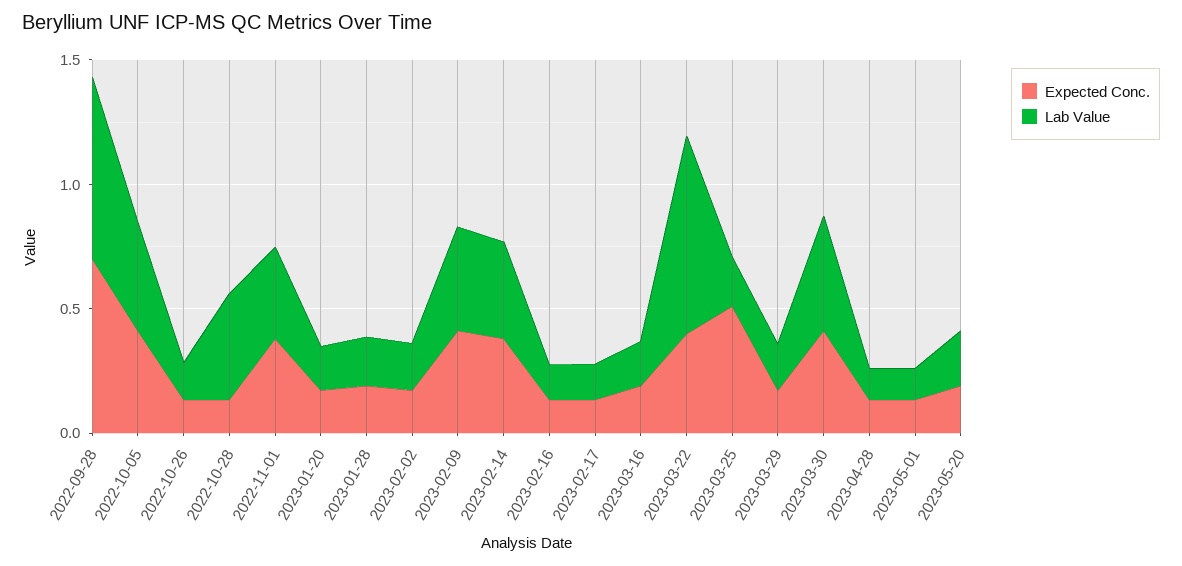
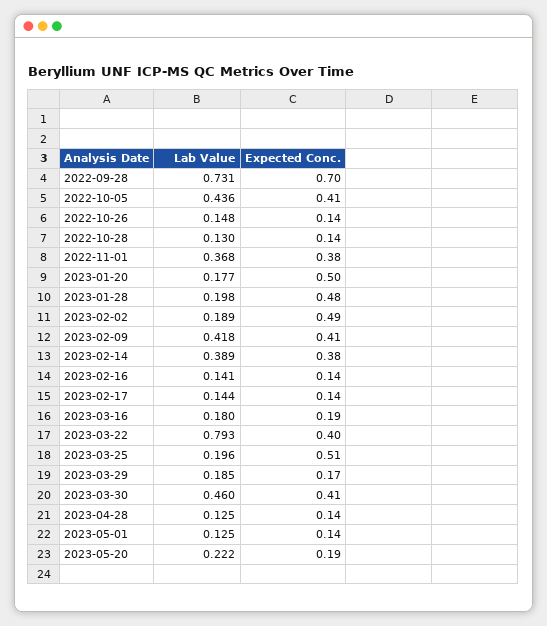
  {
    "Expected Conc.": {
      "2022-09-28": 0.7,
      "2022-10-05": 0.41,
      "2022-10-26": 0.14,
      "2022-10-28": 0.14,
      "2022-11-01": 0.38,
-     "2023-01-20": 0.2,
+     "2023-01-20": 0.5,
-     "2023-01-28": 0.2,
+     "2023-01-28": 0.48,
-     "2023-02-02": 0.2,
+     "2023-02-02": 0.49,
      "2023-02-09": 0.41,
      "2023-02-14": 0.38,
      "2023-02-16": 0.14,
      "2023-02-17": 0.14,
      "2023-03-16": 0.19,
      "2023-03-22": 0.4,
      "2023-03-25": 0.51,
      "2023-03-29": 0.17,
      "2023-03-30": 0.41,
      "2023-04-28": 0.14,
      "2023-05-01": 0.14,
      "2023-05-20": 0.19
    },
    "Lab Value": {
      "2022-09-28": 0.731,
      "2022-10-05": 0.436,
      "2022-10-26": 0.148,
-     "2022-10-28": 0.4,
+     "2022-10-28": 0.13,
      "2022-11-01": 0.368,
      "2023-01-20": 0.177,
      "2023-01-28": 0.198,
      "2023-02-02": 0.189,
      "2023-02-09": 0.418,
      "2023-02-14": 0.389,
      "2023-02-16": 0.141,
      "2023-02-17": 0.144,
      "2023-03-16": 0.18,
      "2023-03-22": 0.793,
      "2023-03-25": 0.196,
      "2023-03-29": 0.185,
      "2023-03-30": 0.46,
      "2023-04-28": 0.125,
      "2023-05-01": 0.125,
      "2023-05-20": 0.222
    }
  }

